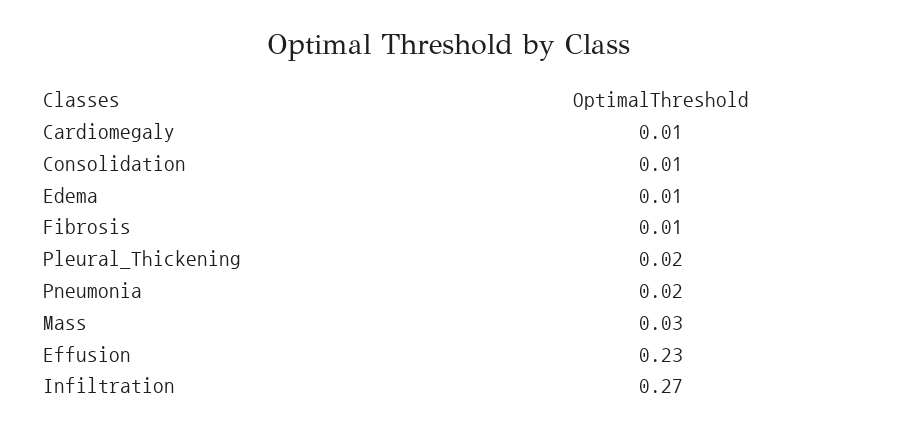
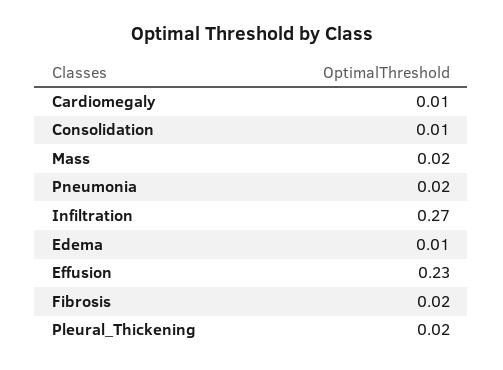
  {
    "Cardiomegaly": 0.01,
    "Consolidation": 0.01,
    "Edema": 0.01,
-   "Fibrosis": 0.01,
+   "Fibrosis": 0.02,
    "Pleural_Thickening": 0.02,
    "Pneumonia": 0.02,
-   "Mass": 0.03,
+   "Mass": 0.02,
    "Effusion": 0.23,
    "Infiltration": 0.27
  }

